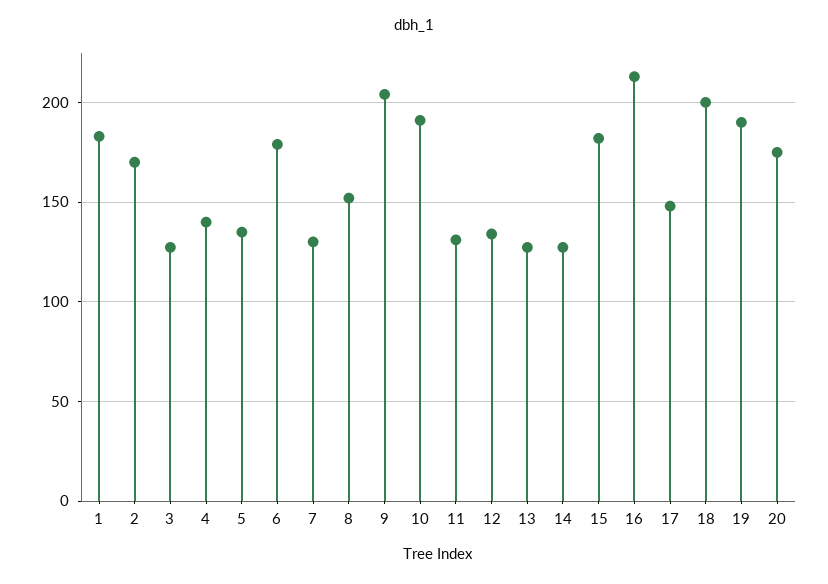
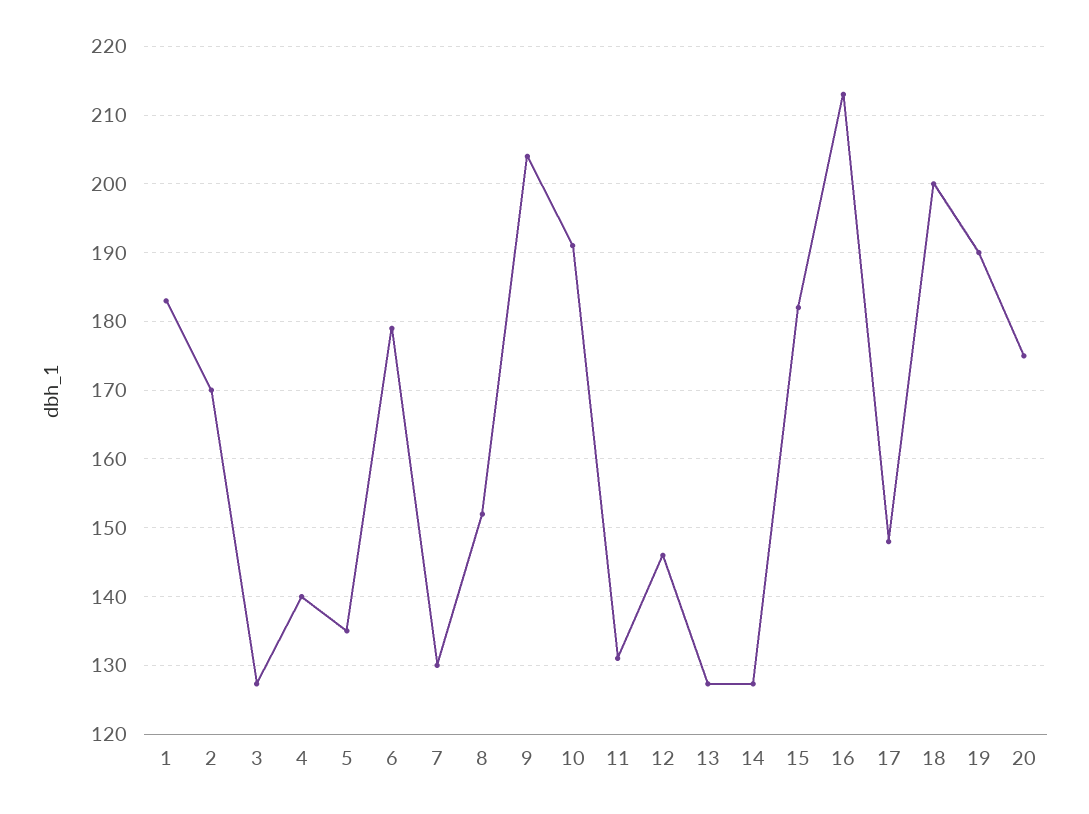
  {
    "1": 183,
    "2": 170,
    "3": 127,
    "4": 140,
    "5": 135,
    "6": 179,
    "7": 130,
    "8": 152,
    "9": 204,
    "10": 191,
    "11": 131,
-   "12": 135,
+   "12": 146,
    "13": 127,
    "14": 127,
    "15": 182,
    "16": 213,
    "17": 148,
    "18": 200,
    "19": 190,
    "20": 175
  }

